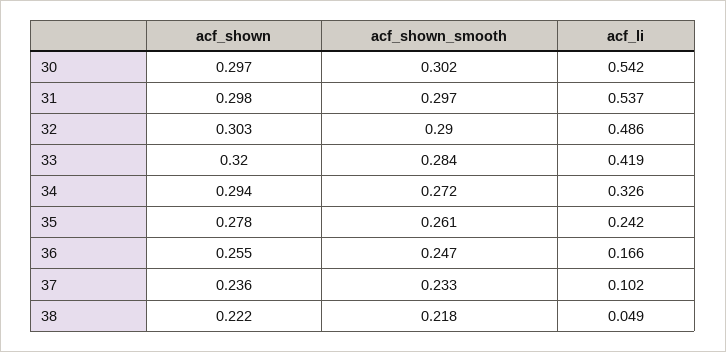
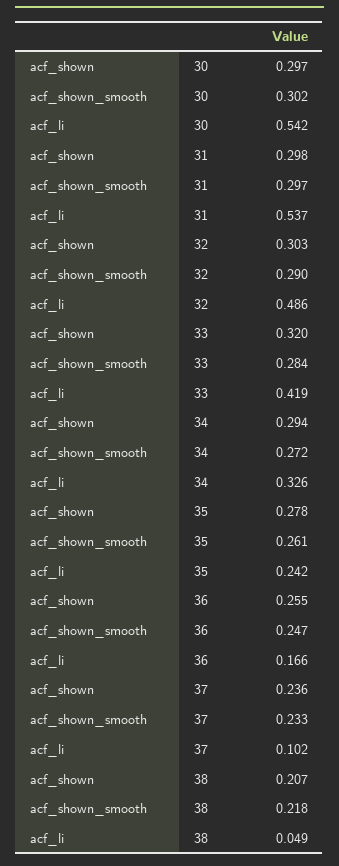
  {
    "acf_shown": {
      "30": 0.297,
      "31": 0.298,
      "32": 0.303,
      "33": 0.32,
      "34": 0.294,
      "35": 0.278,
      "36": 0.255,
      "37": 0.236,
-     "38": 0.222
+     "38": 0.207
    },
    "acf_shown_smooth": {
      "30": 0.302,
      "31": 0.297,
      "32": 0.29,
      "33": 0.284,
      "34": 0.272,
      "35": 0.261,
      "36": 0.247,
      "37": 0.233,
      "38": 0.218
    },
    "acf_li": {
      "30": 0.542,
      "31": 0.537,
      "32": 0.486,
      "33": 0.419,
      "34": 0.326,
      "35": 0.242,
      "36": 0.166,
      "37": 0.102,
      "38": 0.049
    }
  }

